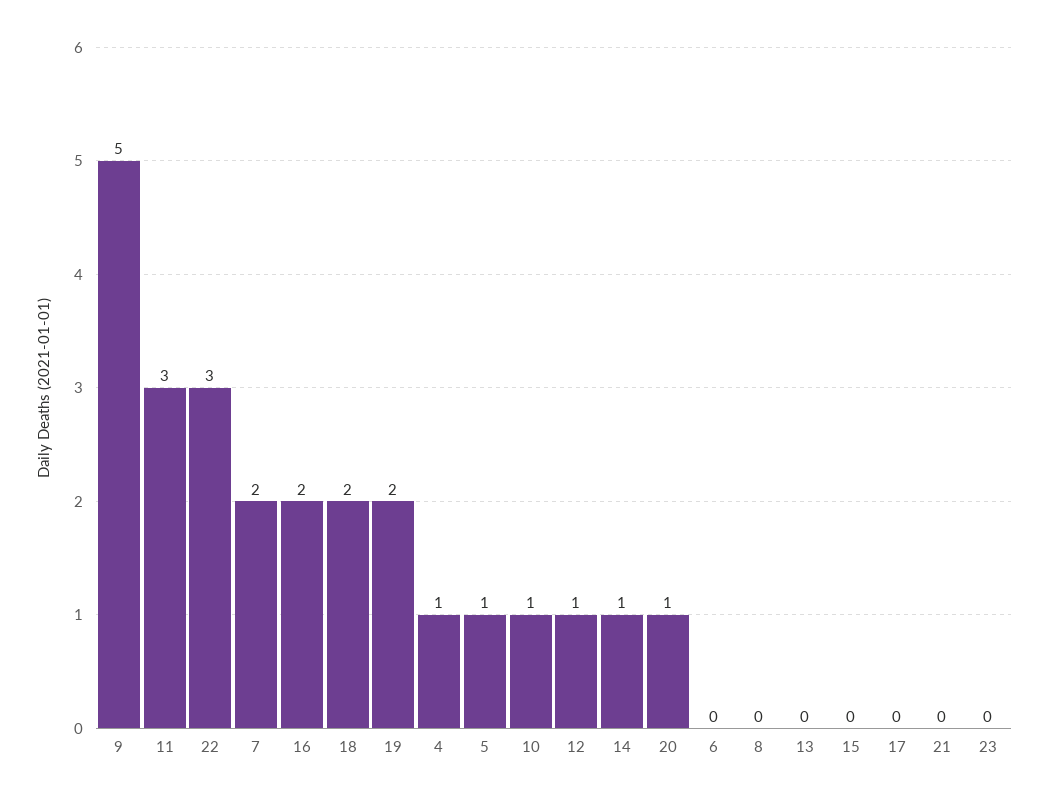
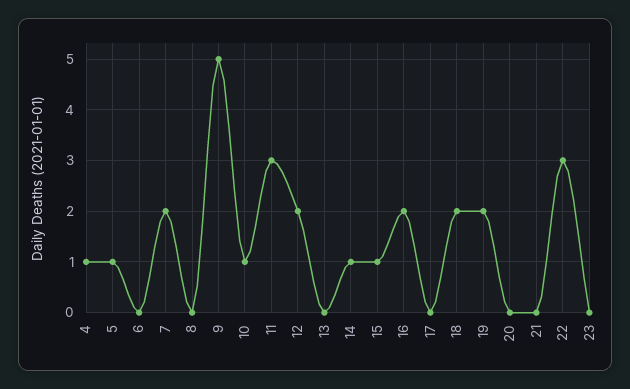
  {
    "9": 5,
    "11": 3,
    "22": 3,
    "7": 2,
    "16": 2,
    "18": 2,
    "19": 2,
    "4": 1,
    "5": 1,
    "10": 1,
-   "12": 1,
+   "12": 2,
    "14": 1,
-   "20": 1,
+   "20": 0,
    "6": 0,
    "8": 0,
    "13": 0,
-   "15": 0,
+   "15": 1,
    "17": 0,
    "21": 0,
    "23": 0
  }

